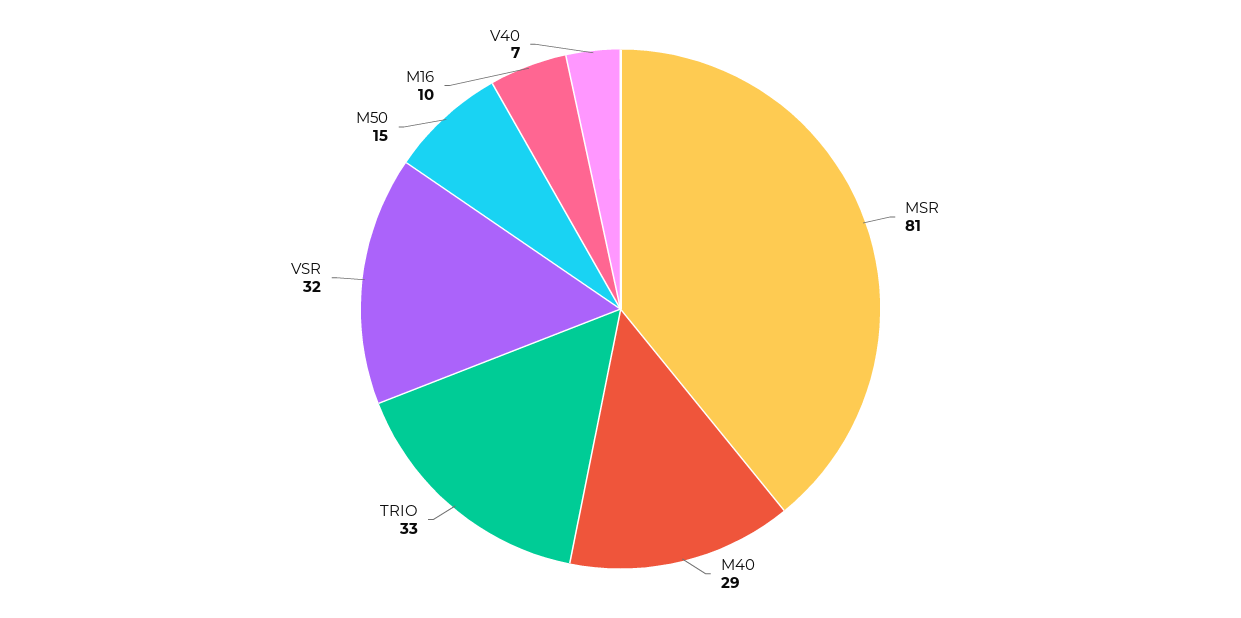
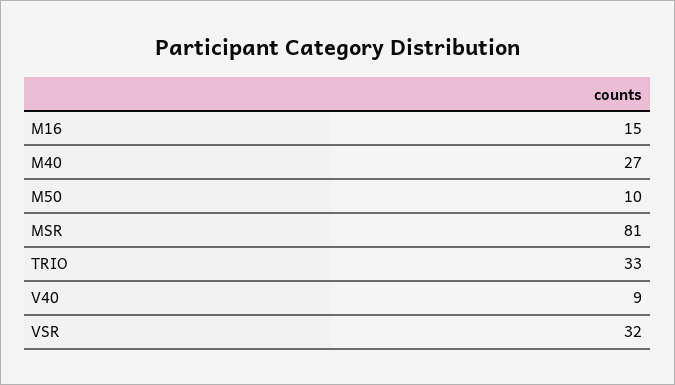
  {
    "MSR": 81,
-   "M40": 29,
+   "M40": 27,
    "TRIO": 33,
    "VSR": 32,
-   "M50": 15,
+   "M50": 10,
-   "M16": 10,
+   "M16": 15,
-   "V40": 7
+   "V40": 9
  }

